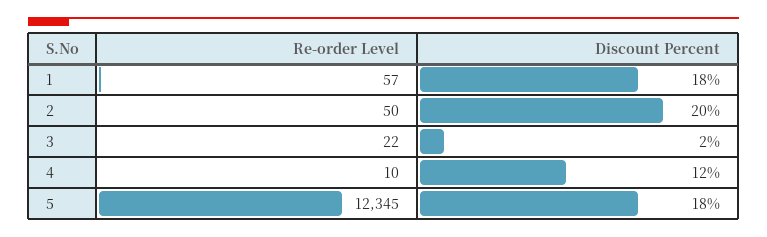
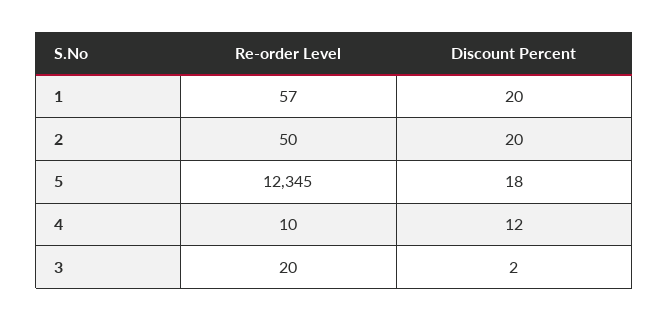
  {
    "Re-order Level": {
      "1": 57,
      "2": 50,
-     "3": 22,
+     "3": 20,
      "4": 10,
      "5": 12345
    },
    "Discount Percent": {
-     "1": 18,
+     "1": 20,
      "2": 20,
      "3": 2,
      "4": 12,
      "5": 18
    }
  }

